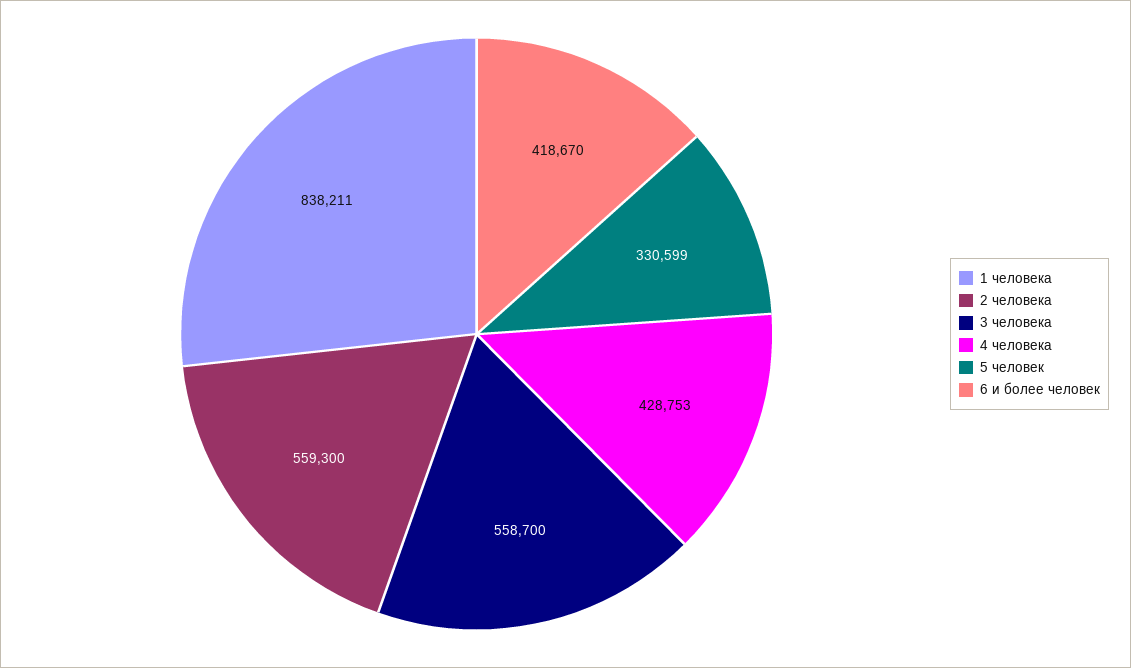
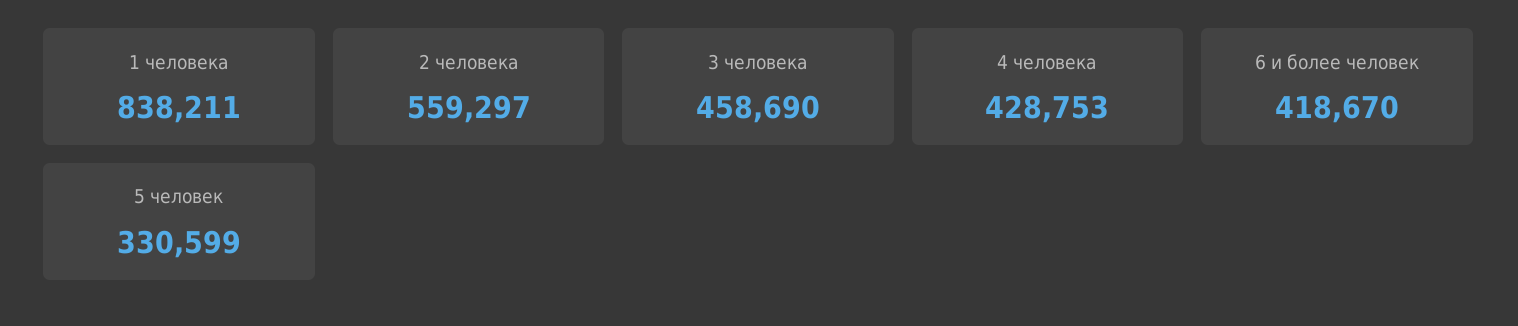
  {
    "1 человека": 838211,
-   "2 человека": 559300,
+   "2 человека": 559297,
-   "3 человека": 558700,
+   "3 человека": 458690,
    "4 человека": 428753,
    "5 человек": 330599,
    "6 и более человек": 418670
  }

